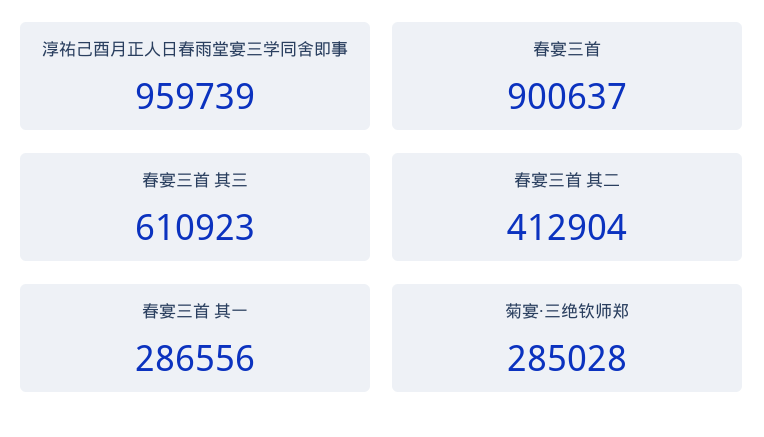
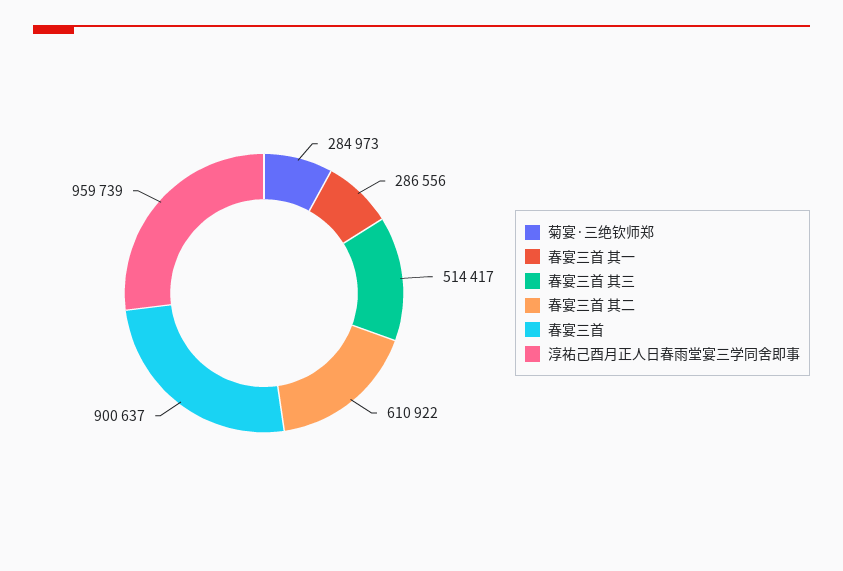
  {
    "淳祐己酉月正人日春雨堂宴三学同舍即事": 959739,
    "春宴三首": 900637,
-   "春宴三首 其三": 610923,
+   "春宴三首 其三": 514417,
-   "春宴三首 其二": 412904,
+   "春宴三首 其二": 610922,
    "春宴三首 其一": 286556,
-   "菊宴·三绝钦师郑": 285028
+   "菊宴·三绝钦师郑": 284973
  }

